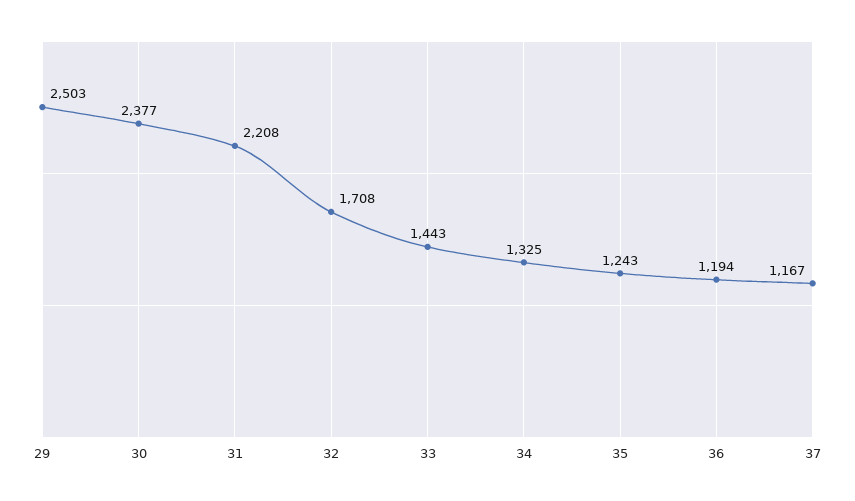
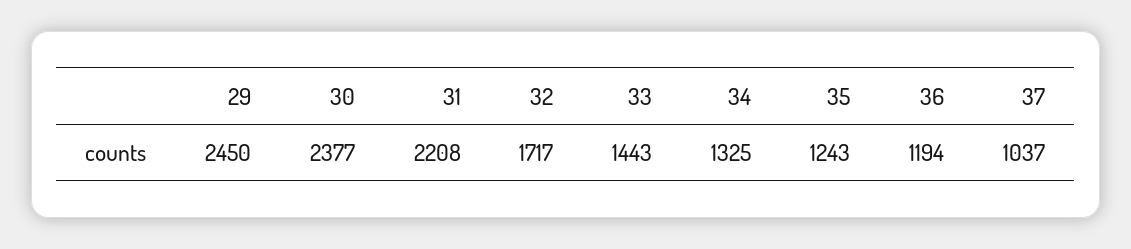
  {
-   "29": 2503,
+   "29": 2450,
    "30": 2377,
    "31": 2208,
-   "32": 1708,
+   "32": 1717,
    "33": 1443,
    "34": 1325,
    "35": 1243,
    "36": 1194,
-   "37": 1167
+   "37": 1037
  }

